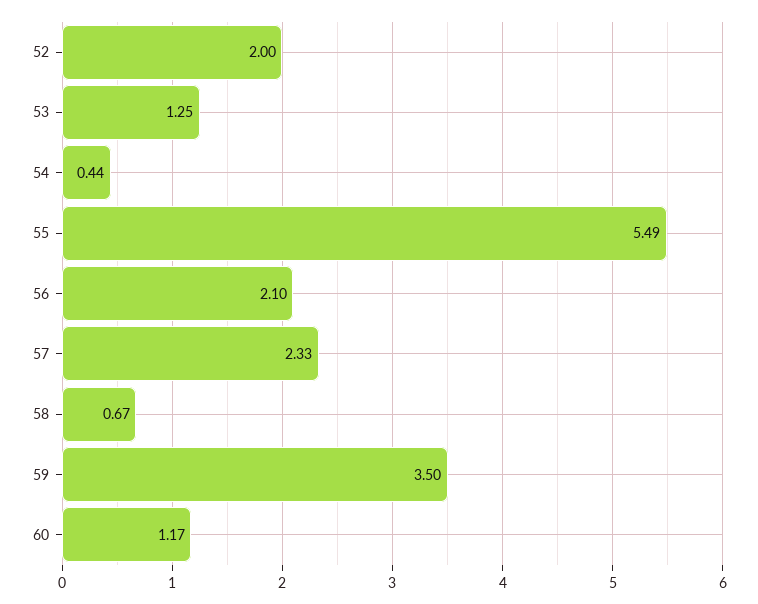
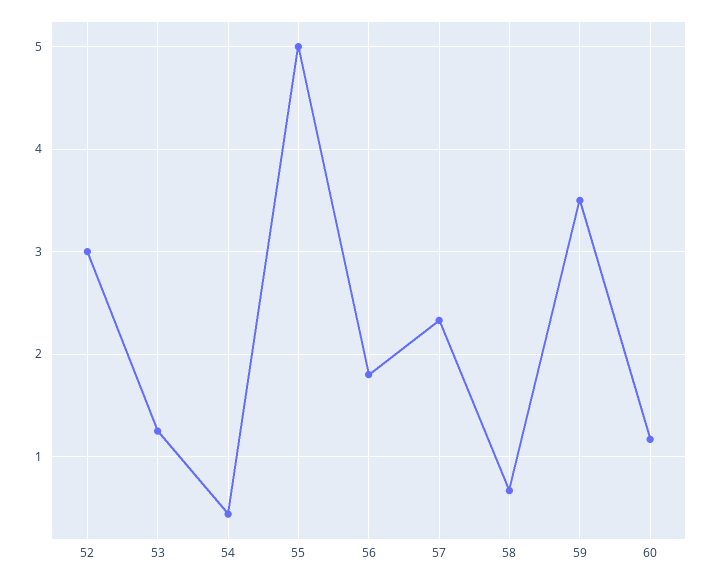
  {
-   "52": 2,
+   "52": 3,
    "53": 1.25,
    "54": 0.44,
-   "55": 5.49,
+   "55": 5,
-   "56": 2.1,
+   "56": 1.8,
    "57": 2.33,
    "58": 0.67,
    "59": 3.5,
    "60": 1.17
  }

